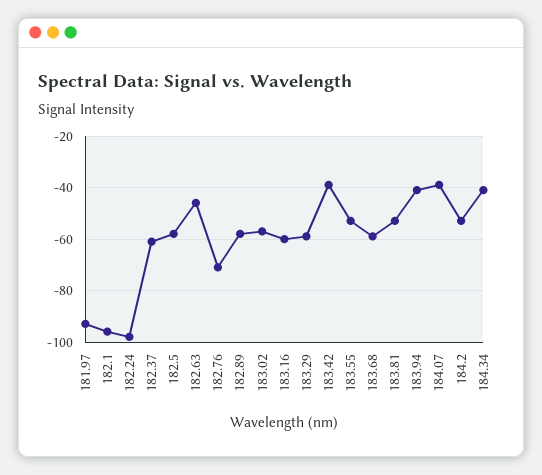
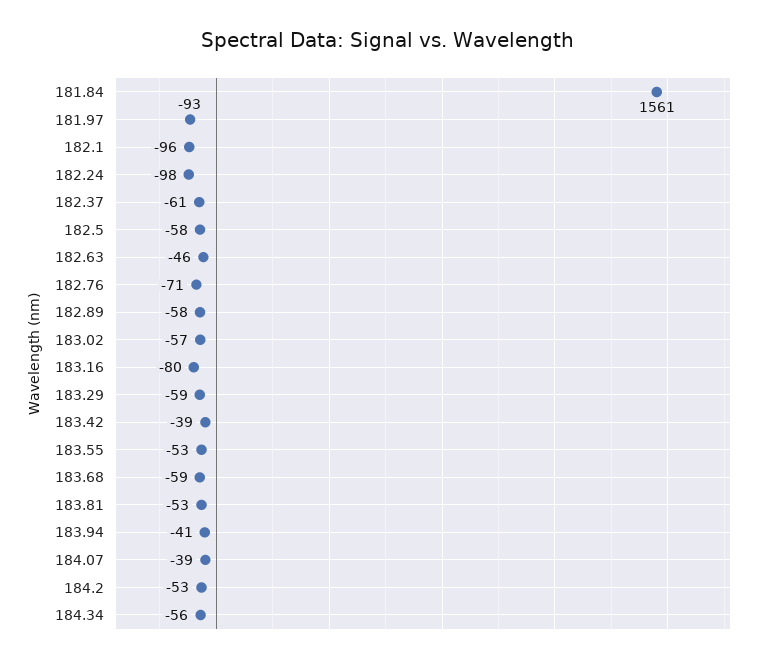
  {
    "181.97": -93,
    "182.1": -96,
    "182.24": -98,
    "182.37": -61,
    "182.5": -58,
    "182.63": -46,
    "182.76": -71,
    "182.89": -58,
    "183.02": -57,
-   "183.16": -60,
+   "183.16": -80,
    "183.29": -59,
    "183.42": -39,
    "183.55": -53,
    "183.68": -59,
    "183.81": -53,
    "183.94": -41,
    "184.07": -39,
    "184.2": -53,
-   "184.34": -40
+   "184.34": -56,
+   "181.84": 1561
  }

